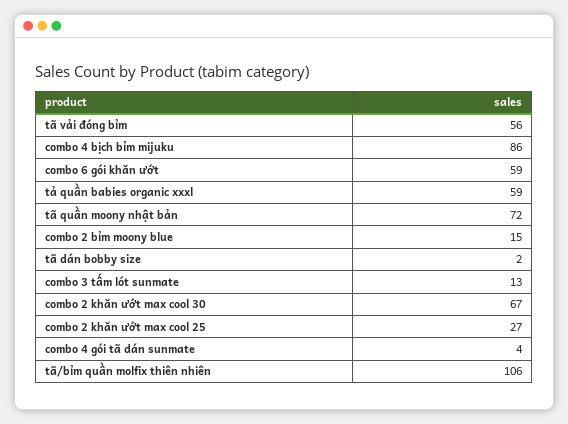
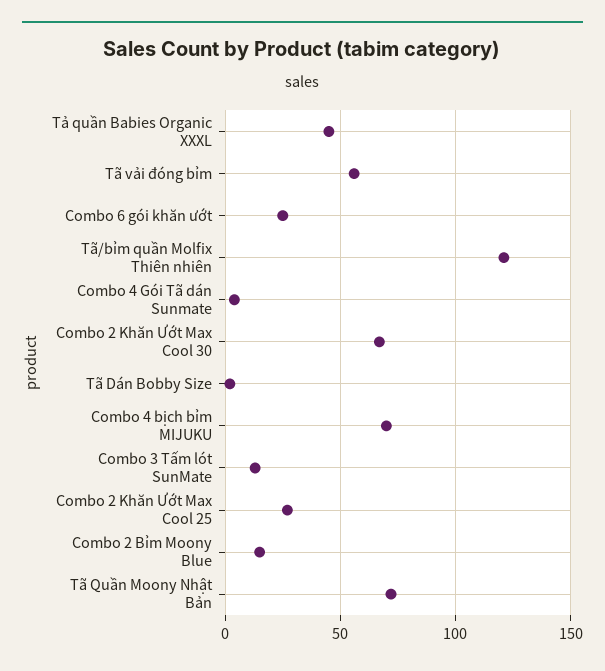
  {
    "tã vải đóng bỉm": 56,
-   "combo 4 bịch bỉm mijuku": 86,
+   "combo 4 bịch bỉm mijuku": 70,
-   "combo 6 gói khăn ướt": 59,
+   "combo 6 gói khăn ướt": 25,
-   "tả quần babies organic xxxl": 59,
+   "tả quần babies organic xxxl": 45,
    "tã quần moony nhật bản": 72,
    "combo 2 bỉm moony blue": 15,
    "tã dán bobby size": 2,
    "combo 3 tấm lót sunmate": 13,
    "combo 2 khăn ướt max cool 30": 67,
    "combo 2 khăn ướt max cool 25": 27,
    "combo 4 gói tã dán sunmate": 4,
-   "tã/bỉm quần molfix thiên nhiên": 106
+   "tã/bỉm quần molfix thiên nhiên": 120
  }

